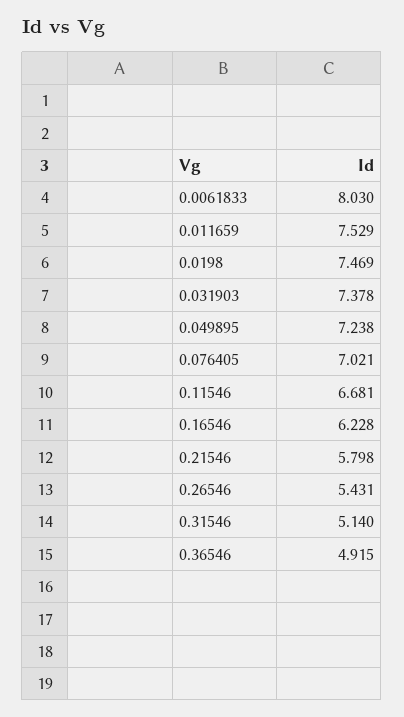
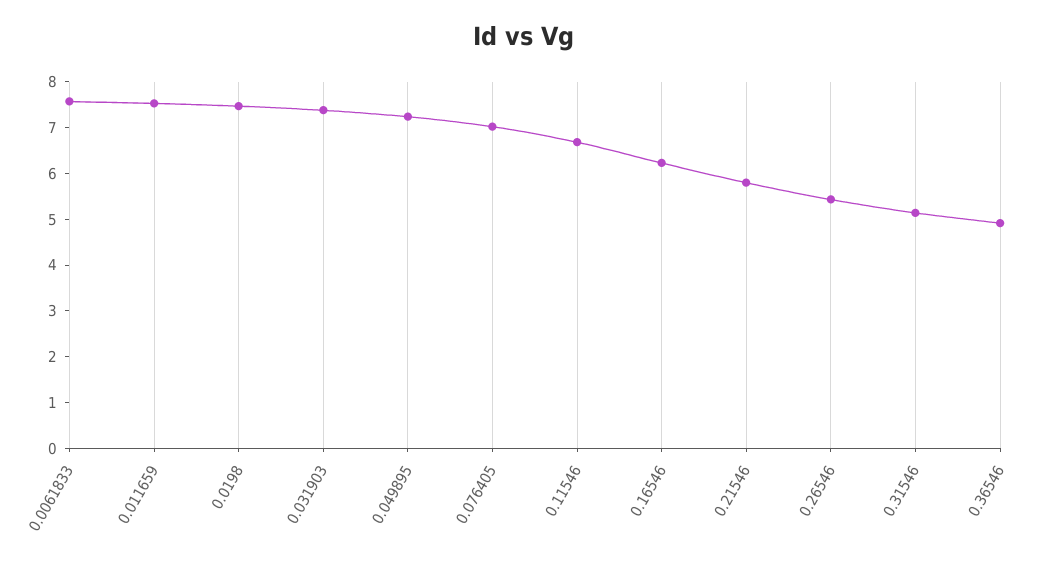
  {
-   "0.0061833": 8.03,
+   "0.0061833": 7.6,
    "0.011659": 7.529,
    "0.0198": 7.469,
    "0.031903": 7.378,
    "0.049895": 7.238,
    "0.076405": 7.021,
    "0.11546": 6.681,
    "0.16546": 6.228,
    "0.21546": 5.798,
    "0.26546": 5.431,
    "0.31546": 5.14,
    "0.36546": 4.915
  }

